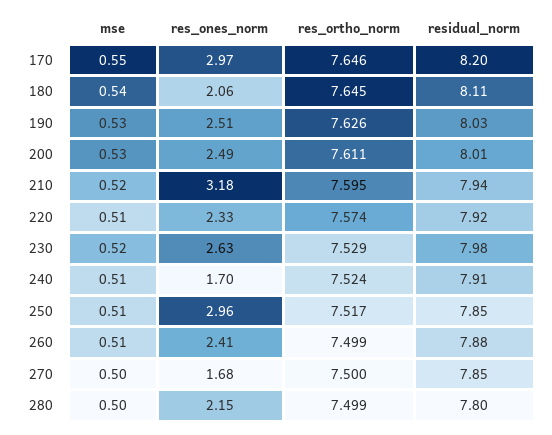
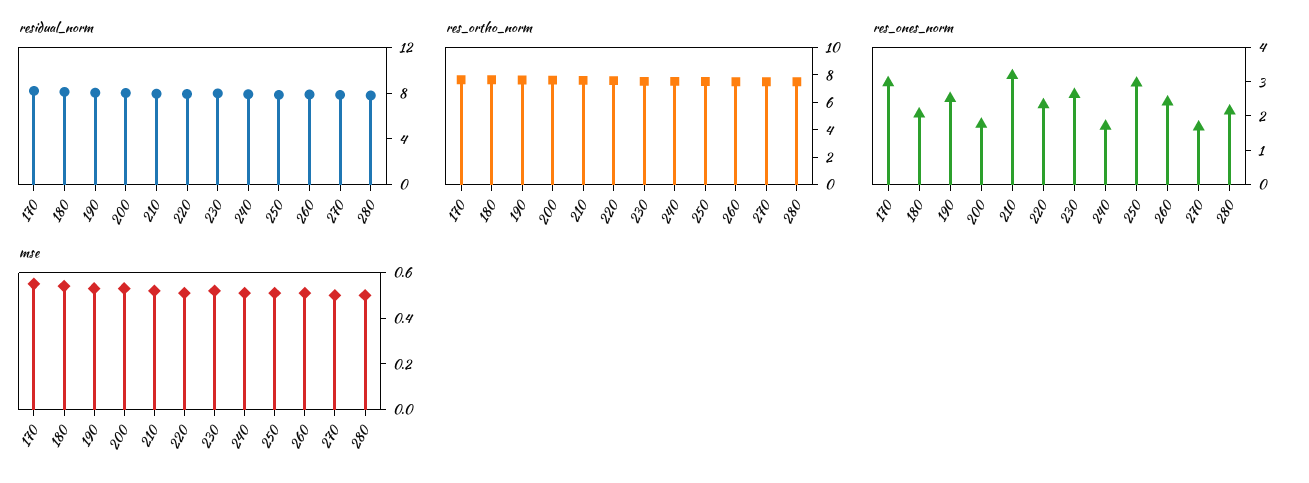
  {
    "mse": {
      "170": 0.55,
      "180": 0.54,
      "190": 0.53,
      "200": 0.53,
      "210": 0.52,
      "220": 0.51,
      "230": 0.52,
      "240": 0.51,
      "250": 0.51,
      "260": 0.51,
      "270": 0.5,
      "280": 0.5
    },
    "res_ones_norm": {
      "170": 2.97,
      "180": 2.06,
      "190": 2.51,
-     "200": 2.49,
+     "200": 1.75,
      "210": 3.18,
      "220": 2.33,
      "230": 2.63,
      "240": 1.7,
      "250": 2.96,
      "260": 2.41,
      "270": 1.68,
      "280": 2.15
    },
    "res_ortho_norm": {
      "170": 7.646,
      "180": 7.645,
      "190": 7.626,
      "200": 7.611,
      "210": 7.595,
      "220": 7.574,
      "230": 7.529,
      "240": 7.524,
      "250": 7.517,
      "260": 7.499,
      "270": 7.5,
      "280": 7.499
    },
    "residual_norm": {
      "170": 8.2,
      "180": 8.11,
      "190": 8.03,
      "200": 8.01,
      "210": 7.94,
      "220": 7.92,
      "230": 7.98,
      "240": 7.91,
      "250": 7.85,
      "260": 7.88,
      "270": 7.85,
      "280": 7.8
    }
  }

